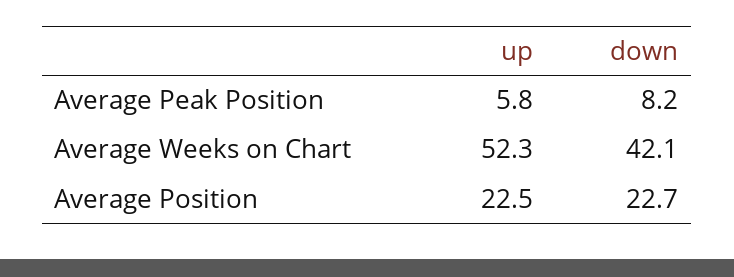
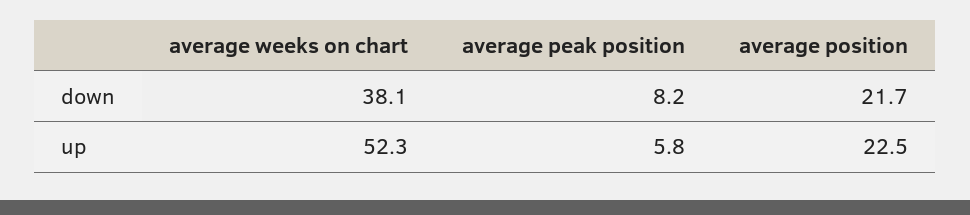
  {
    "up": {
      "Average Peak Position": 5.8,
      "Average Weeks on Chart": 52.3,
      "Average Position": 22.5
    },
    "down": {
      "Average Peak Position": 8.2,
-     "Average Weeks on Chart": 42.1,
+     "Average Weeks on Chart": 38.1,
-     "Average Position": 22.7
+     "Average Position": 21.7
    }
  }

